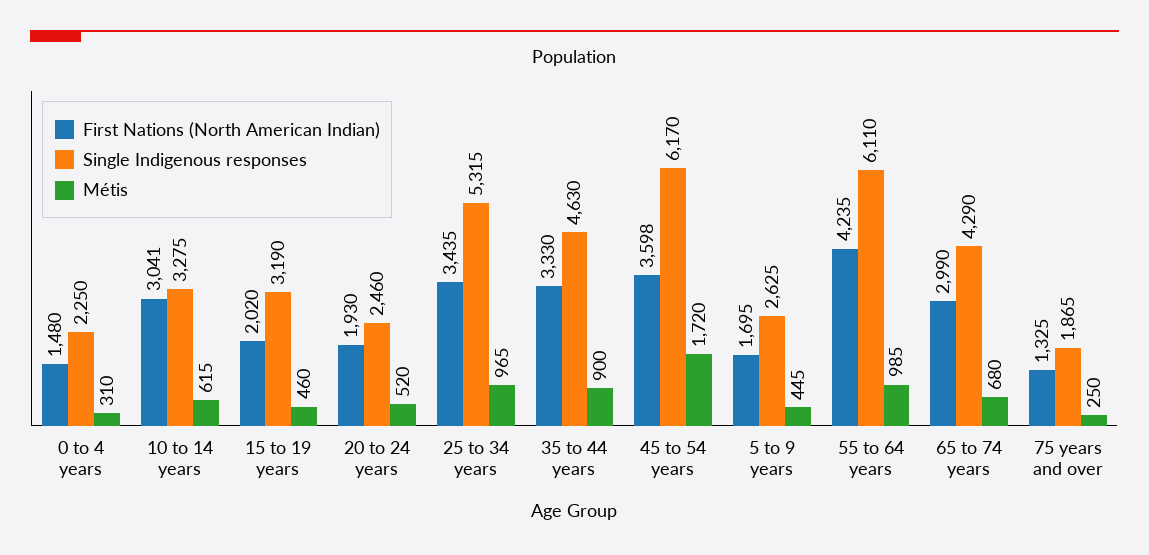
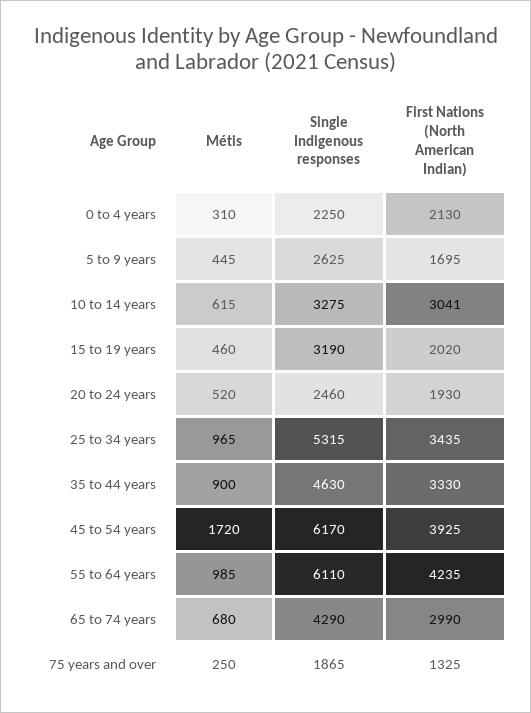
  {
    "First Nations (North American Indian)": {
-     "0 to 4 years": 1480,
+     "0 to 4 years": 2130,
      "10 to 14 years": 3041,
      "15 to 19 years": 2020,
      "20 to 24 years": 1930,
      "25 to 34 years": 3435,
      "35 to 44 years": 3330,
-     "45 to 54 years": 3598,
+     "45 to 54 years": 3925,
      "5 to 9 years": 1695,
      "55 to 64 years": 4235,
      "65 to 74 years": 2990,
      "75 years and over": 1325
    },
    "Single Indigenous responses": {
      "0 to 4 years": 2250,
      "10 to 14 years": 3275,
      "15 to 19 years": 3190,
      "20 to 24 years": 2460,
      "25 to 34 years": 5315,
      "35 to 44 years": 4630,
      "45 to 54 years": 6170,
      "5 to 9 years": 2625,
      "55 to 64 years": 6110,
      "65 to 74 years": 4290,
      "75 years and over": 1865
    },
    "Métis": {
      "0 to 4 years": 310,
      "10 to 14 years": 615,
      "15 to 19 years": 460,
      "20 to 24 years": 520,
      "25 to 34 years": 965,
      "35 to 44 years": 900,
      "45 to 54 years": 1720,
      "5 to 9 years": 445,
      "55 to 64 years": 985,
      "65 to 74 years": 680,
      "75 years and over": 250
    }
  }

